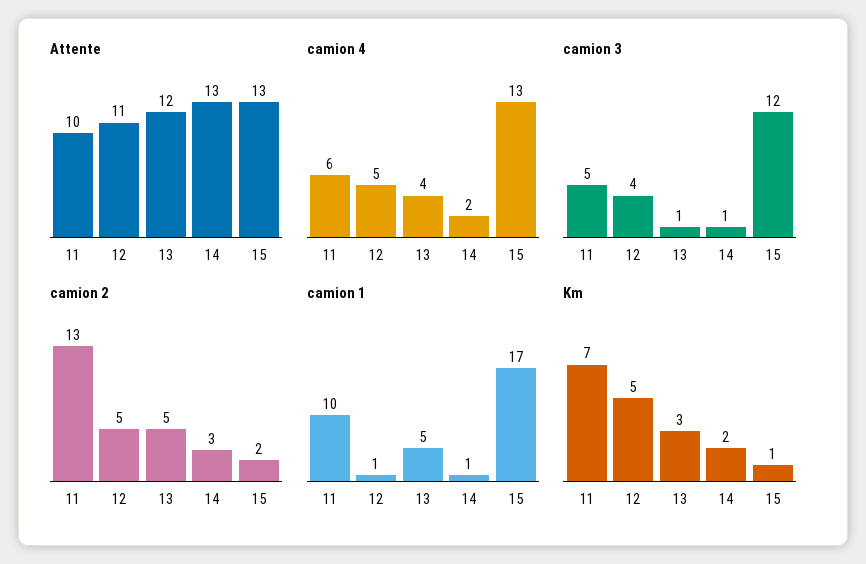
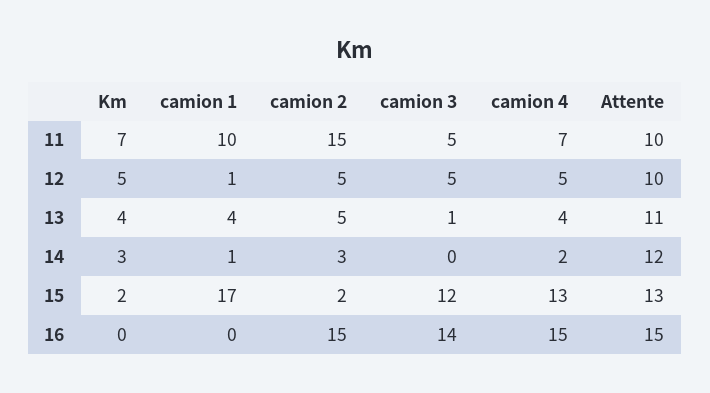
  {
    "Attente": {
      "11": 10,
-     "12": 11,
+     "12": 10,
-     "13": 12,
+     "13": 11,
-     "14": 13,
+     "14": 12,
-     "15": 13
+     "15": 13,
+     "16": 15
    },
    "camion 4": {
-     "11": 6,
+     "11": 7,
      "12": 5,
      "13": 4,
      "14": 2,
-     "15": 13
+     "15": 13,
+     "16": 15
    },
    "camion 3": {
      "11": 5,
-     "12": 4,
+     "12": 5,
      "13": 1,
-     "14": 1,
+     "14": 0,
-     "15": 12
+     "15": 12,
+     "16": 14
    },
    "camion 2": {
-     "11": 13,
+     "11": 15,
      "12": 5,
      "13": 5,
      "14": 3,
-     "15": 2
+     "15": 2,
+     "16": 15
    },
    "camion 1": {
      "11": 10,
      "12": 1,
-     "13": 5,
+     "13": 4,
      "14": 1,
-     "15": 17
+     "15": 17,
+     "16": 0
    },
    "Km": {
      "11": 7,
      "12": 5,
-     "13": 3,
+     "13": 4,
-     "14": 2,
+     "14": 3,
-     "15": 1
+     "15": 2,
+     "16": 0
    }
  }

